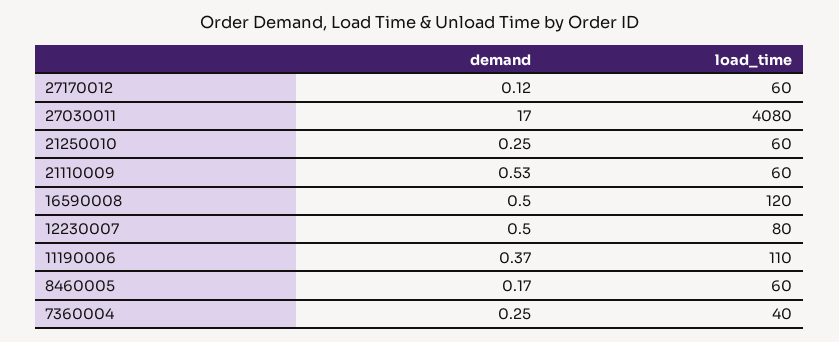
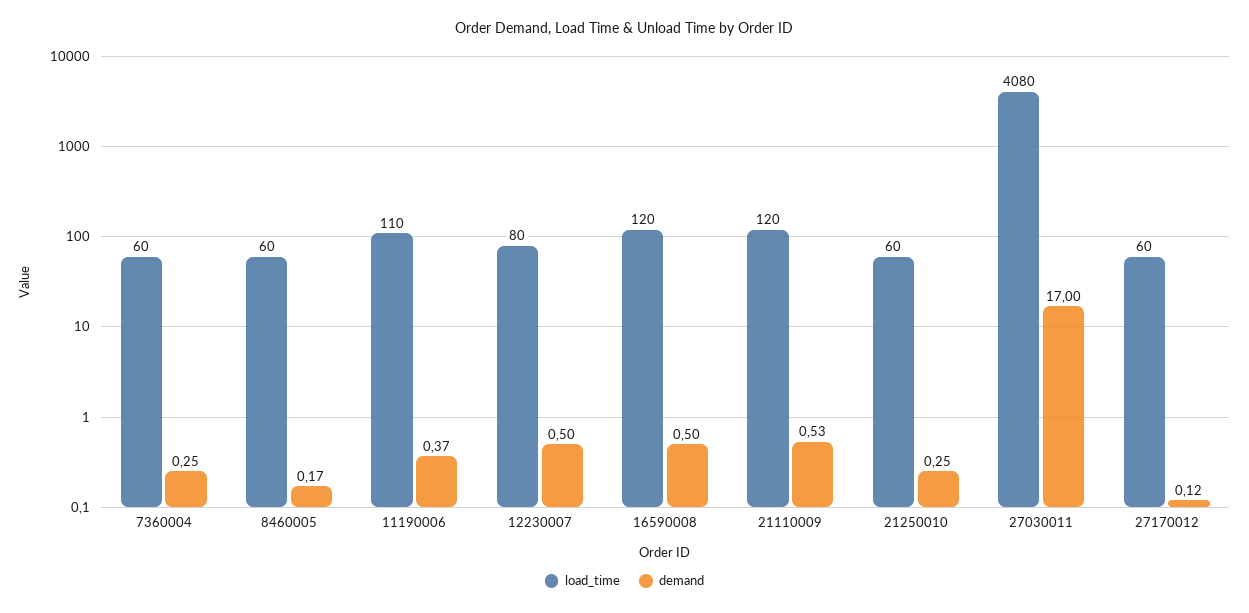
  {
    "demand": {
      "27170012": 0.12,
      "27030011": 17,
      "21250010": 0.25,
      "21110009": 0.53,
      "16590008": 0.5,
      "12230007": 0.5,
      "11190006": 0.37,
      "8460005": 0.17,
      "7360004": 0.25
    },
    "load_time": {
      "27170012": 60,
      "27030011": 4080,
      "21250010": 60,
-     "21110009": 60,
+     "21110009": 120,
      "16590008": 120,
      "12230007": 80,
      "11190006": 110,
      "8460005": 60,
-     "7360004": 40
+     "7360004": 60
    }
  }

